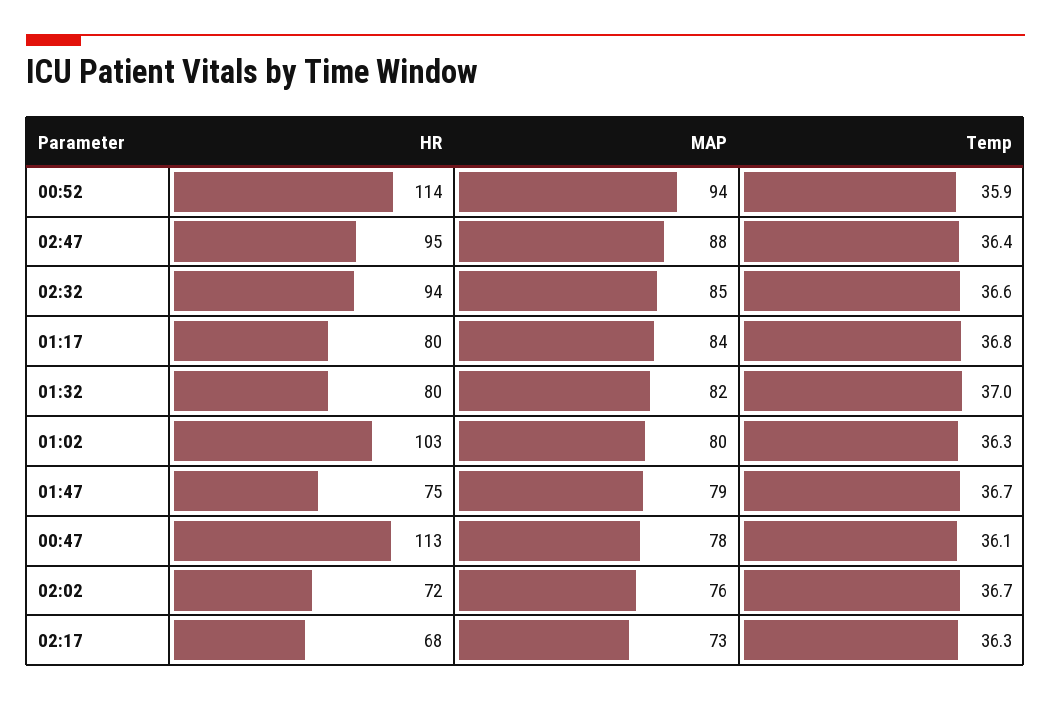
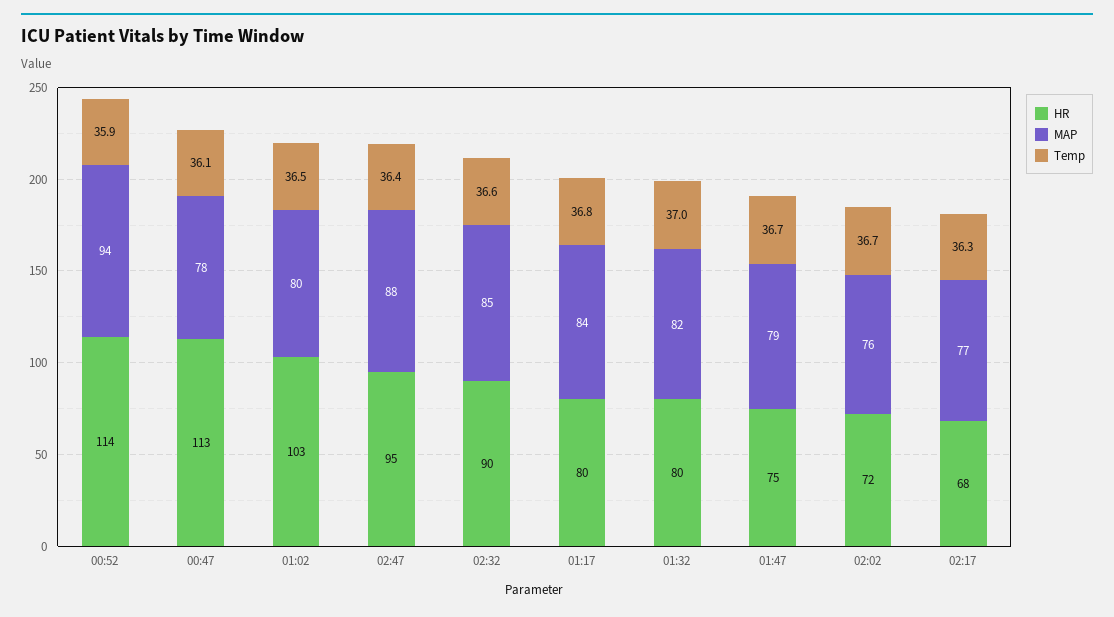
  {
    "HR": {
      "00:52": 114,
      "02:47": 95,
-     "02:32": 94,
+     "02:32": 90,
      "01:17": 80,
      "01:32": 80,
      "01:02": 103,
      "01:47": 75,
      "00:47": 113,
      "02:02": 72,
      "02:17": 68
    },
    "MAP": {
      "00:52": 94,
      "02:47": 88,
      "02:32": 85,
      "01:17": 84,
      "01:32": 82,
      "01:02": 80,
      "01:47": 79,
      "00:47": 78,
      "02:02": 76,
-     "02:17": 73
+     "02:17": 77
    },
    "Temp": {
      "00:52": 35.9,
      "02:47": 36.4,
      "02:32": 36.6,
      "01:17": 36.8,
      "01:32": 37,
-     "01:02": 36.3,
+     "01:02": 36.5,
      "01:47": 36.7,
      "00:47": 36.1,
      "02:02": 36.7,
      "02:17": 36.3
    }
  }

